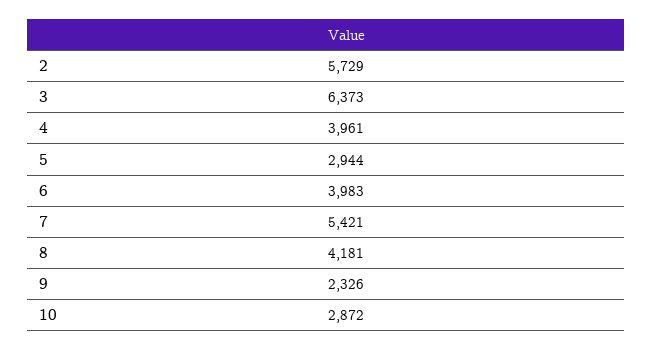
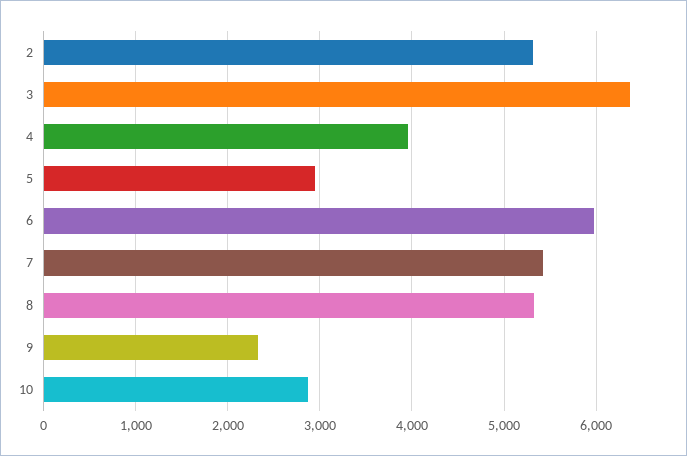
  {
-   "2": 5729,
+   "2": 5300,
    "3": 6373,
    "4": 3961,
    "5": 2944,
-   "6": 3983,
+   "6": 6000,
    "7": 5421,
-   "8": 4181,
+   "8": 5300,
    "9": 2326,
    "10": 2872
  }

